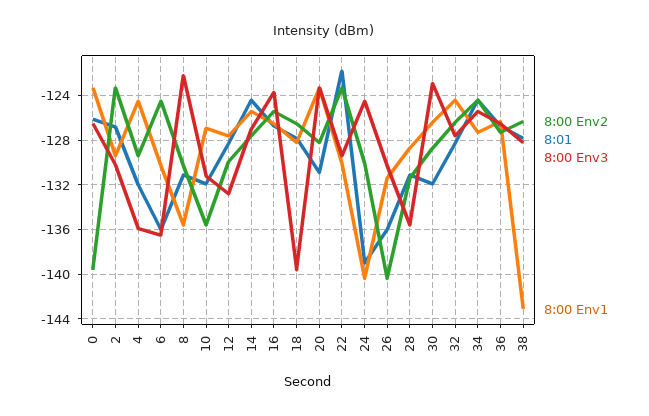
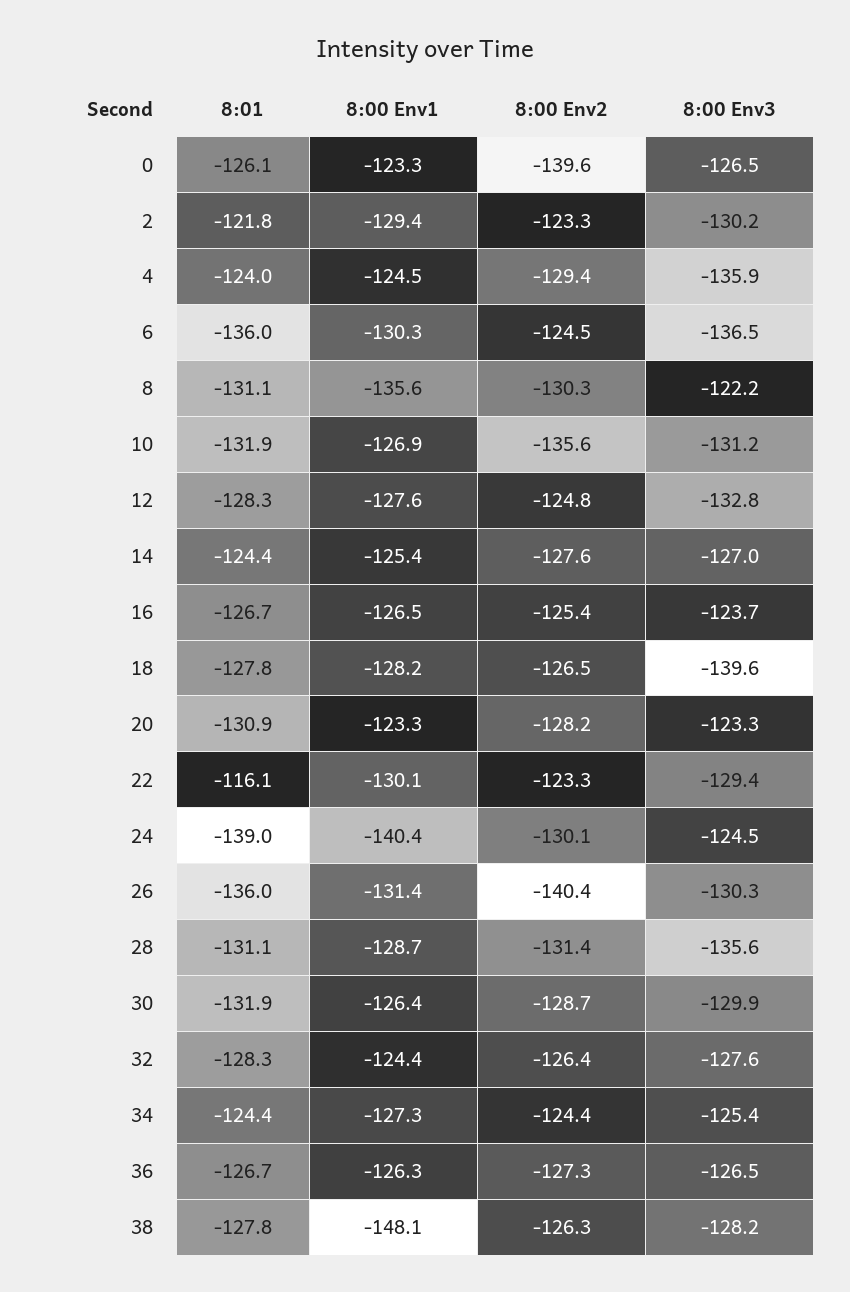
  {
    "8:00 Env2": {
      "0": -139.6,
      "2": -123.3,
      "4": -129.4,
      "6": -124.5,
      "8": -130.3,
      "10": -135.6,
-     "12": -130,
+     "12": -124.8,
      "14": -127.6,
      "16": -125.4,
      "18": -126.5,
      "20": -128.2,
      "22": -123.3,
      "24": -130.1,
      "26": -140.4,
      "28": -131.4,
      "30": -128.7,
      "32": -126.4,
      "34": -124.4,
      "36": -127.3,
      "38": -126.3
    },
    "8:01": {
      "0": -126.1,
-     "2": -127,
+     "2": -121.8,
-     "4": -132,
+     "4": -124,
      "6": -136,
      "8": -131.1,
      "10": -131.9,
      "12": -128.3,
      "14": -124.4,
      "16": -126.7,
      "18": -127.8,
      "20": -130.9,
-     "22": -122,
+     "22": -116.1,
      "24": -139,
      "26": -136,
      "28": -131.1,
      "30": -131.9,
      "32": -128.3,
      "34": -124.4,
      "36": -126.7,
      "38": -127.8
    },
    "8:00 Env3": {
      "0": -126.5,
      "2": -130.2,
      "4": -135.9,
      "6": -136.5,
      "8": -122.2,
      "10": -131.2,
      "12": -132.8,
      "14": -127,
      "16": -123.7,
      "18": -139.6,
      "20": -123.3,
      "22": -129.4,
      "24": -124.5,
      "26": -130.3,
      "28": -135.6,
-     "30": -123,
+     "30": -129.9,
      "32": -127.6,
      "34": -125.4,
      "36": -126.5,
      "38": -128.2
    },
    "8:00 Env1": {
      "0": -123.3,
      "2": -129.4,
      "4": -124.5,
      "6": -130.3,
      "8": -135.6,
      "10": -126.9,
      "12": -127.6,
      "14": -125.4,
      "16": -126.5,
      "18": -128.2,
      "20": -123.3,
      "22": -130.1,
      "24": -140.4,
      "26": -131.4,
      "28": -128.7,
      "30": -126.4,
      "32": -124.4,
      "34": -127.3,
      "36": -126.3,
-     "38": -143
+     "38": -148.1
    }
  }

